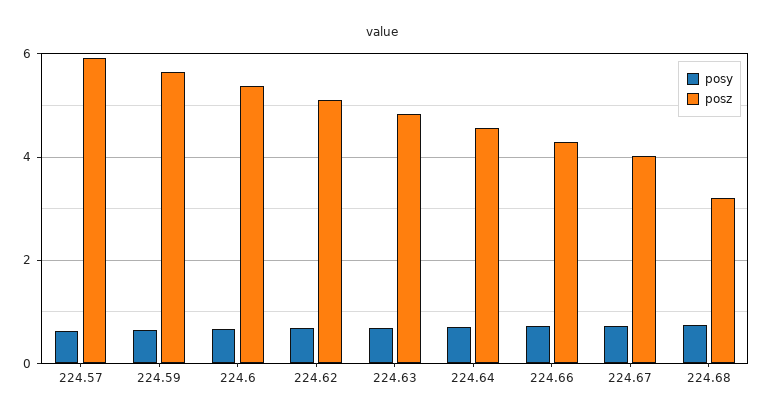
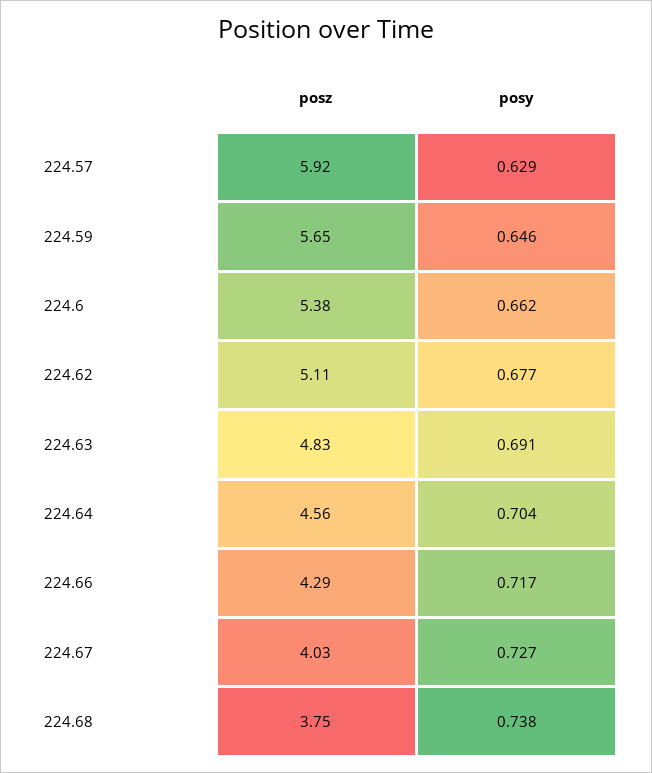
  {
    "posy": {
      "224.57": 0.629,
      "224.59": 0.646,
      "224.6": 0.662,
      "224.62": 0.677,
      "224.63": 0.691,
      "224.64": 0.704,
      "224.66": 0.717,
      "224.67": 0.727,
      "224.68": 0.738
    },
    "posz": {
      "224.57": 5.92,
      "224.59": 5.65,
      "224.6": 5.38,
      "224.62": 5.11,
      "224.63": 4.83,
      "224.64": 4.56,
      "224.66": 4.29,
      "224.67": 4.03,
-     "224.68": 3.2
+     "224.68": 3.75
    }
  }

